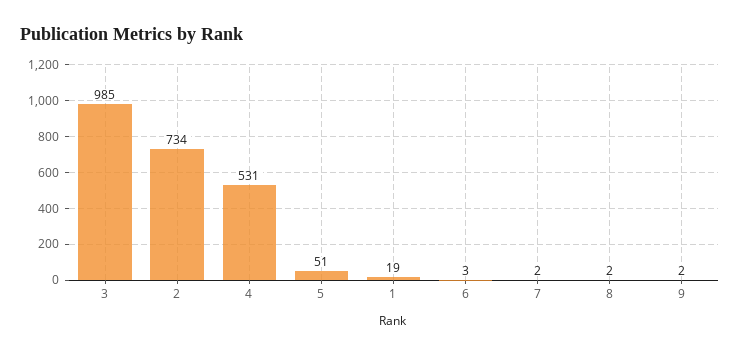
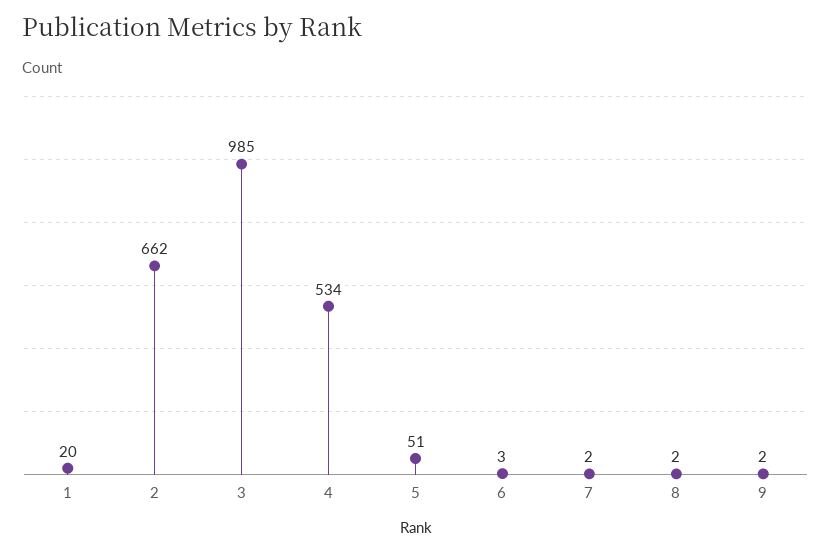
  {
    "3": 985,
-   "2": 734,
+   "2": 662,
-   "4": 531,
+   "4": 534,
    "5": 51,
-   "1": 19,
+   "1": 20,
    "6": 3,
    "7": 2,
    "8": 2,
    "9": 2
  }

